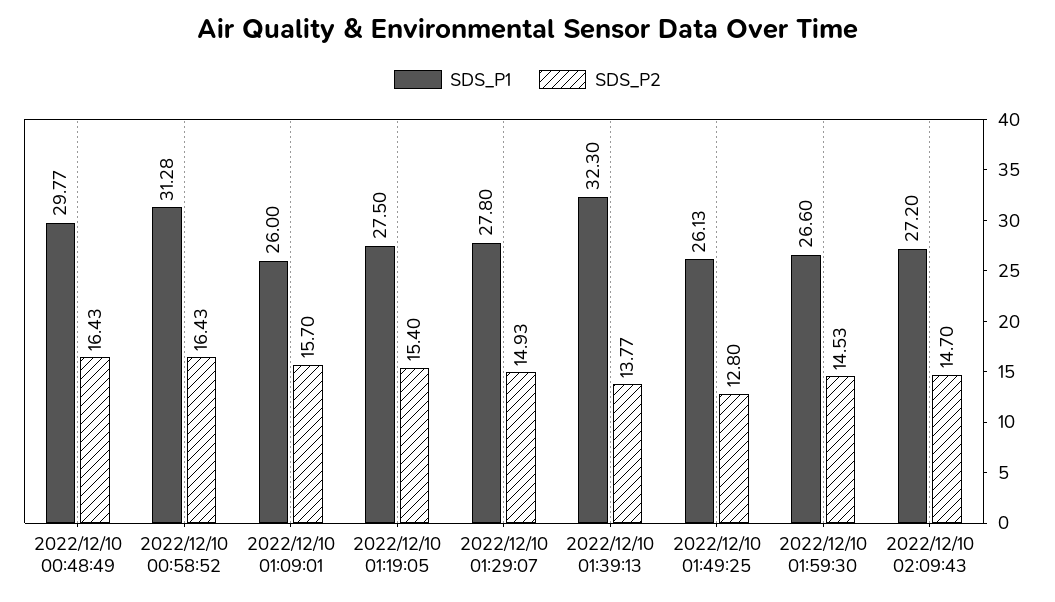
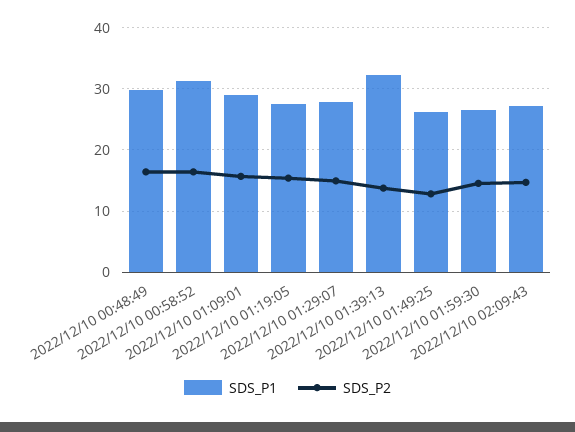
  {
    "SDS_P1": {
      "2022/12/10 00:48:49": 29.77,
      "2022/12/10 00:58:52": 31.28,
-     "2022/12/10 01:09:01": 26,
+     "2022/12/10 01:09:01": 29,
      "2022/12/10 01:19:05": 27.5,
      "2022/12/10 01:29:07": 27.8,
      "2022/12/10 01:39:13": 32.3,
      "2022/12/10 01:49:25": 26.13,
      "2022/12/10 01:59:30": 26.6,
      "2022/12/10 02:09:43": 27.2
    },
    "SDS_P2": {
      "2022/12/10 00:48:49": 16.43,
      "2022/12/10 00:58:52": 16.43,
      "2022/12/10 01:09:01": 15.7,
      "2022/12/10 01:19:05": 15.4,
      "2022/12/10 01:29:07": 14.93,
      "2022/12/10 01:39:13": 13.77,
      "2022/12/10 01:49:25": 12.8,
      "2022/12/10 01:59:30": 14.53,
      "2022/12/10 02:09:43": 14.7
    }
  }

